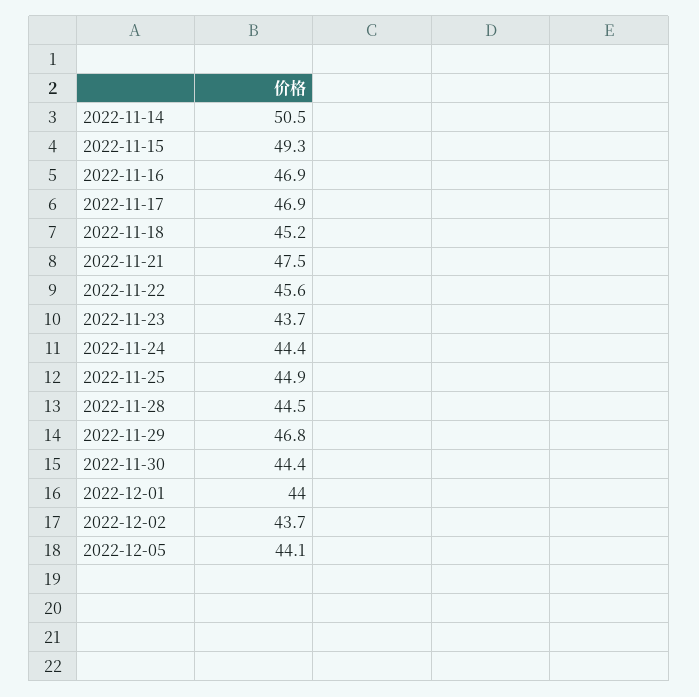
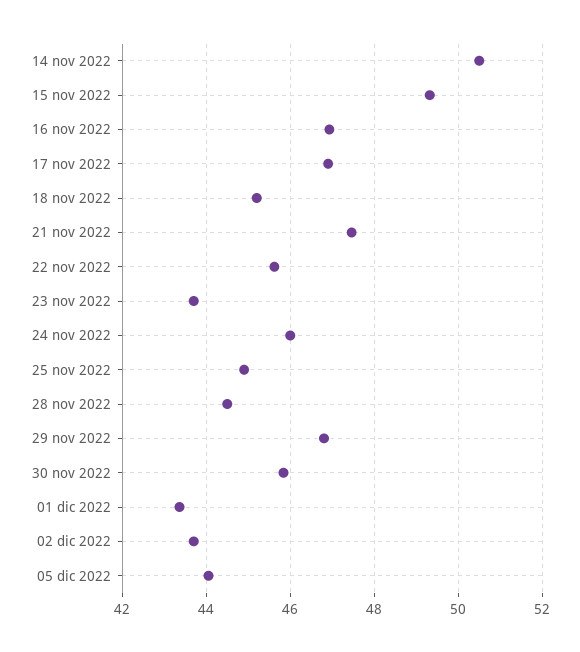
  {
    "2022-11-14": 50.5,
    "2022-11-15": 49.3,
    "2022-11-16": 46.9,
    "2022-11-17": 46.9,
    "2022-11-18": 45.2,
    "2022-11-21": 47.5,
    "2022-11-22": 45.6,
    "2022-11-23": 43.7,
-   "2022-11-24": 44.4,
+   "2022-11-24": 46,
    "2022-11-25": 44.9,
    "2022-11-28": 44.5,
    "2022-11-29": 46.8,
-   "2022-11-30": 44.4,
+   "2022-11-30": 45.8,
-   "2022-12-01": 44,
+   "2022-12-01": 43.4,
    "2022-12-02": 43.7,
    "2022-12-05": 44.1
  }

